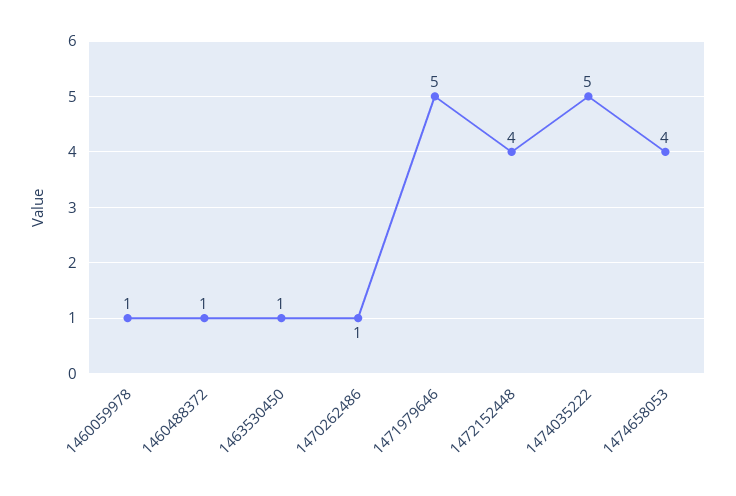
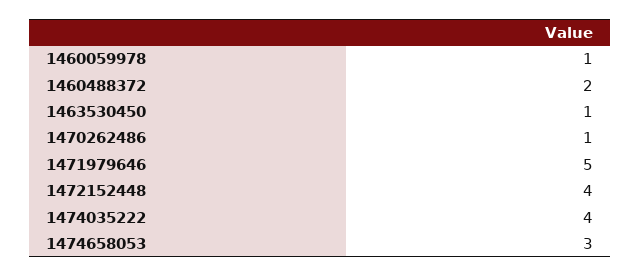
  {
    "1460059978": 1,
-   "1460488372": 1,
+   "1460488372": 2,
    "1463530450": 1,
    "1470262486": 1,
    "1471979646": 5,
    "1472152448": 4,
-   "1474035222": 5,
+   "1474035222": 4,
-   "1474658053": 4
+   "1474658053": 3
  }

